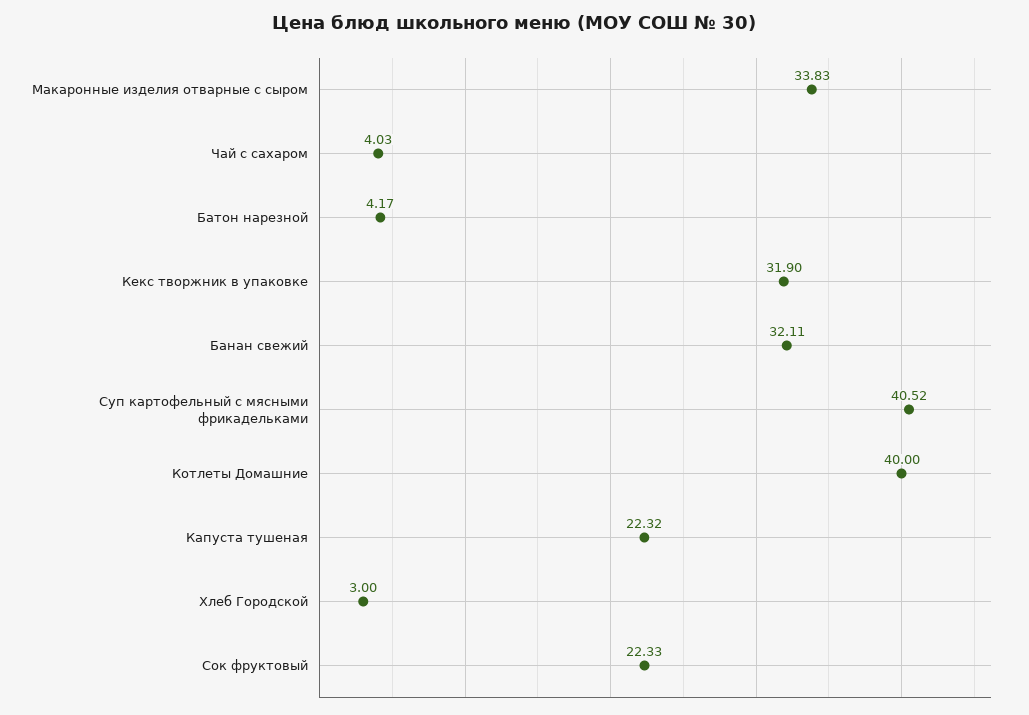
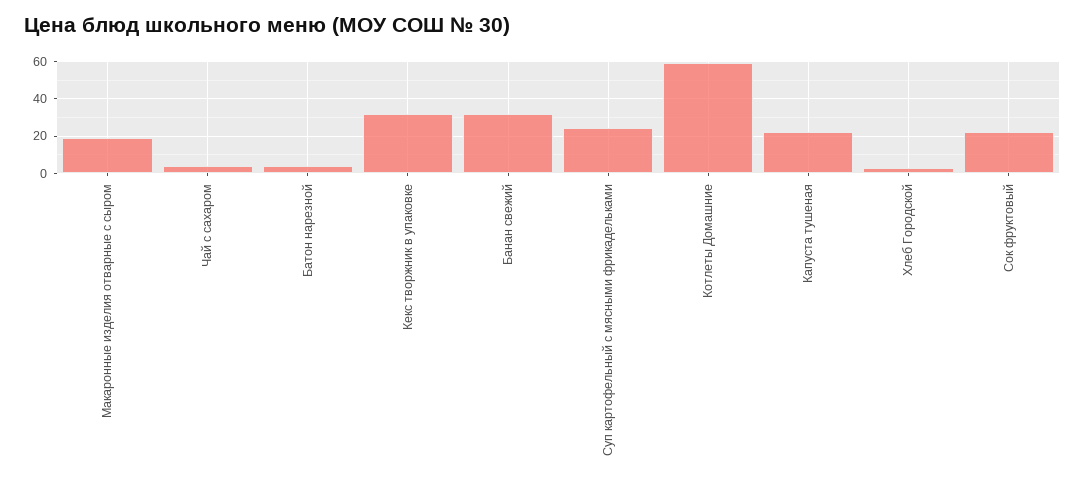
  {
-   "Макаронные изделия отварные с сыром": 33.83,
+   "Макаронные изделия отварные с сыром": 20,
    "Чай с сахаром": 4.03,
    "Батон нарезной": 4.17,
    "Кекс творжник в упаковке": 31.9,
    "Банан свежий": 32.11,
-   "Суп картофельный с мясными фрикадельками": 40.52,
+   "Суп картофельный с мясными фрикадельками": 25,
-   "Котлеты Домашние": 40,
+   "Котлеты Домашние": 60,
    "Капуста тушеная": 22.32,
    "Хлеб Городской": 3,
    "Сок фруктовый": 22.33
  }

